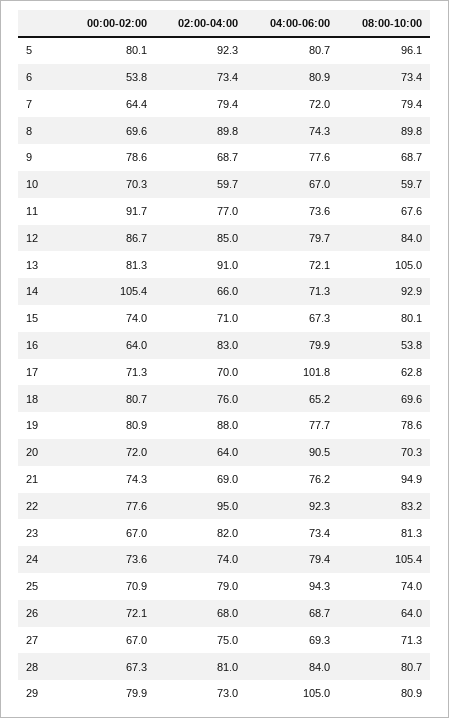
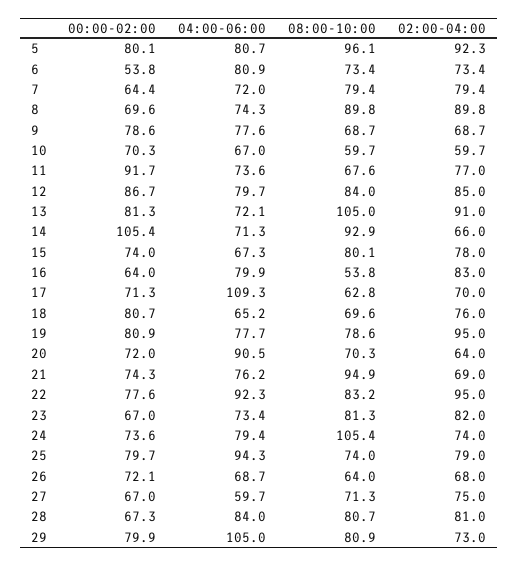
  {
    "00:00-02:00": {
      "5": 80.1,
      "6": 53.8,
      "7": 64.4,
      "8": 69.6,
      "9": 78.6,
      "10": 70.3,
      "11": 91.7,
      "12": 86.7,
      "13": 81.3,
      "14": 105.4,
      "15": 74,
      "16": 64,
      "17": 71.3,
      "18": 80.7,
      "19": 80.9,
      "20": 72,
      "21": 74.3,
      "22": 77.6,
      "23": 67,
      "24": 73.6,
-     "25": 70.9,
+     "25": 79.7,
      "26": 72.1,
      "27": 67,
      "28": 67.3,
      "29": 79.9
    },
    "02:00-04:00": {
      "5": 92.3,
      "6": 73.4,
      "7": 79.4,
      "8": 89.8,
      "9": 68.7,
      "10": 59.7,
      "11": 77,
      "12": 85,
      "13": 91,
      "14": 66,
-     "15": 71,
+     "15": 78,
      "16": 83,
      "17": 70,
      "18": 76,
-     "19": 88,
+     "19": 95,
      "20": 64,
      "21": 69,
      "22": 95,
      "23": 82,
      "24": 74,
      "25": 79,
      "26": 68,
      "27": 75,
      "28": 81,
      "29": 73
    },
    "04:00-06:00": {
      "5": 80.7,
      "6": 80.9,
      "7": 72,
      "8": 74.3,
      "9": 77.6,
      "10": 67,
      "11": 73.6,
      "12": 79.7,
      "13": 72.1,
      "14": 71.3,
      "15": 67.3,
      "16": 79.9,
-     "17": 101.8,
+     "17": 109.3,
      "18": 65.2,
      "19": 77.7,
      "20": 90.5,
      "21": 76.2,
      "22": 92.3,
      "23": 73.4,
      "24": 79.4,
      "25": 94.3,
      "26": 68.7,
-     "27": 69.3,
+     "27": 59.7,
      "28": 84,
      "29": 105
    },
    "08:00-10:00": {
      "5": 96.1,
      "6": 73.4,
      "7": 79.4,
      "8": 89.8,
      "9": 68.7,
      "10": 59.7,
      "11": 67.6,
      "12": 84,
      "13": 105,
      "14": 92.9,
      "15": 80.1,
      "16": 53.8,
      "17": 62.8,
      "18": 69.6,
      "19": 78.6,
      "20": 70.3,
      "21": 94.9,
      "22": 83.2,
      "23": 81.3,
      "24": 105.4,
      "25": 74,
      "26": 64,
      "27": 71.3,
      "28": 80.7,
      "29": 80.9
    }
  }

